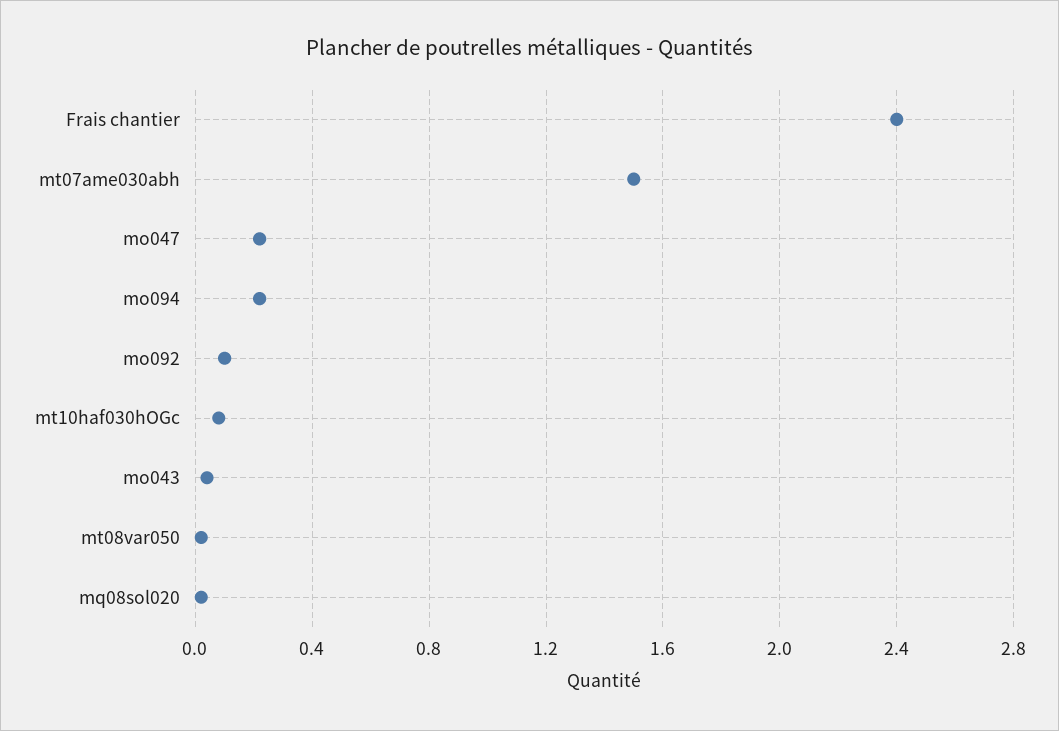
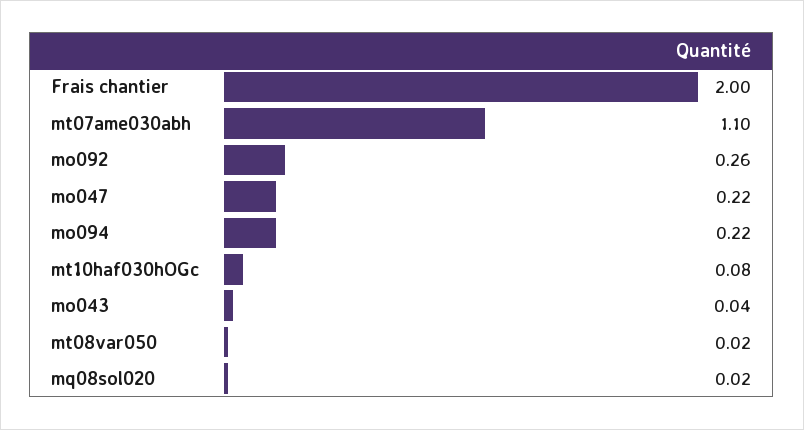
  {
-   "Frais chantier": 2.4,
+   "Frais chantier": 2,
-   "mt07ame030abh": 1.5,
+   "mt07ame030abh": 1.1,
    "mo047": 0.22,
    "mo094": 0.22,
-   "mo092": 0.1,
+   "mo092": 0.26,
    "mt10haf030hOGc": 0.08,
    "mo043": 0.04,
    "mt08var050": 0.02,
    "mq08sol020": 0.02
  }

